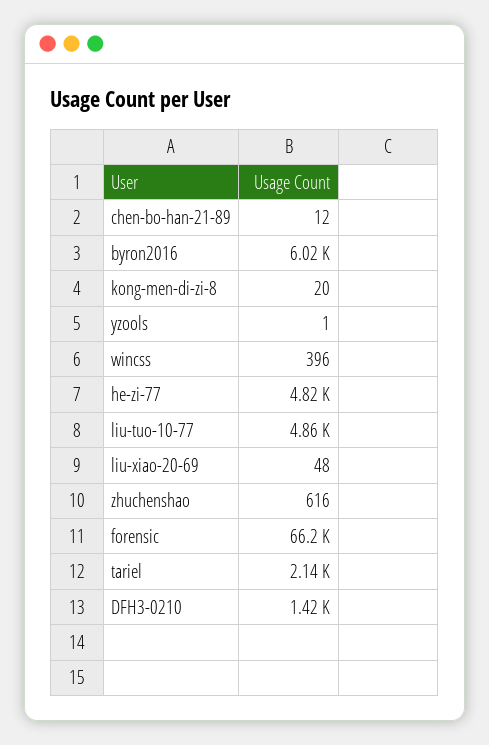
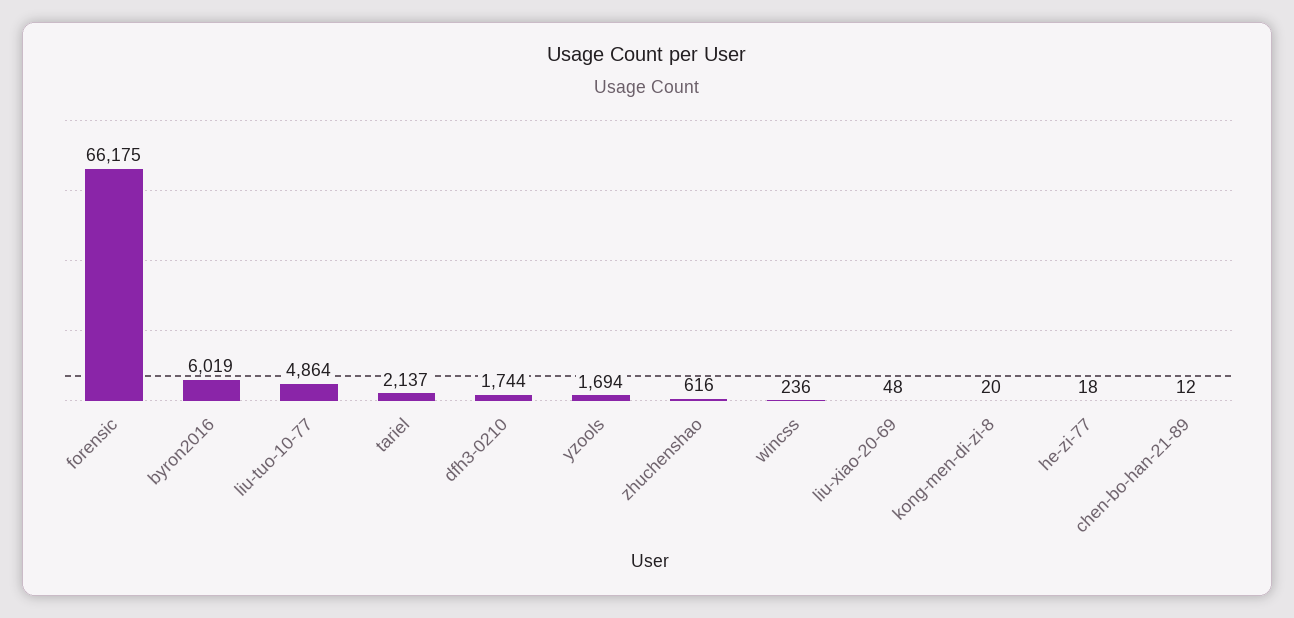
  {
    "chen-bo-han-21-89": 12,
    "byron2016": 6019,
    "kong-men-di-zi-8": 20,
-   "yzools": 1,
+   "yzools": 1694,
-   "wincss": 396,
+   "wincss": 236,
-   "he-zi-77": 4820,
+   "he-zi-77": 18,
    "liu-tuo-10-77": 4864,
    "liu-xiao-20-69": 48,
    "zhuchenshao": 616,
    "forensic": 66175,
    "tariel": 2137,
-   "DFH3-0210": 1420
+   "DFH3-0210": 1744
  }

